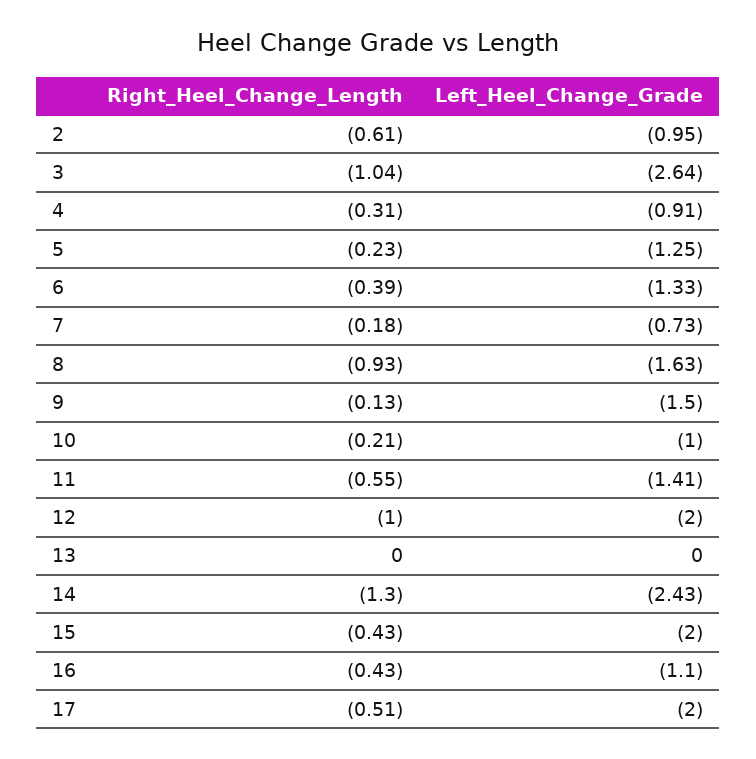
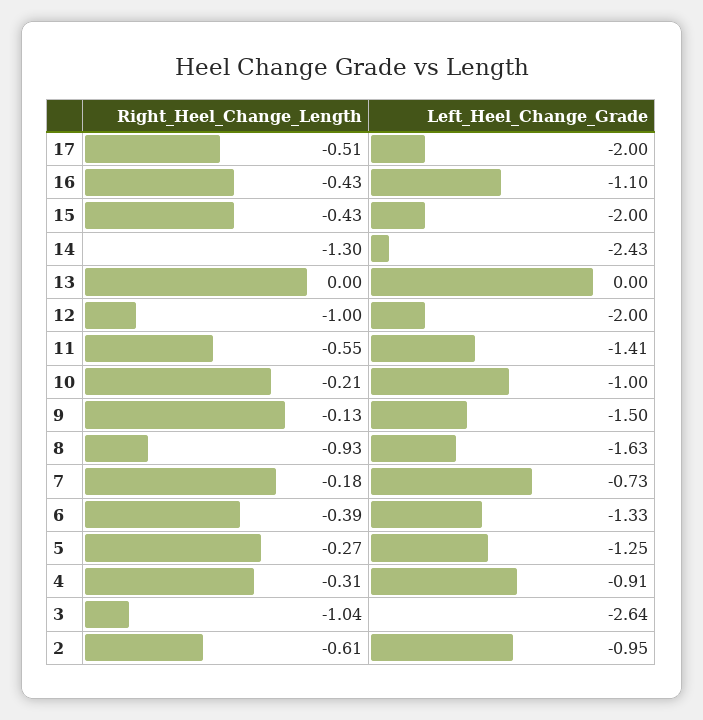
  {
    "Right_Heel_Change_Length": {
      "2": -0.61,
      "3": -1.04,
      "4": -0.31,
-     "5": -0.23,
+     "5": -0.27,
      "6": -0.39,
      "7": -0.18,
      "8": -0.93,
      "9": -0.13,
      "10": -0.21,
      "11": -0.55,
      "12": -1,
      "13": 0,
      "14": -1.3,
      "15": -0.43,
      "16": -0.43,
      "17": -0.51
    },
    "Left_Heel_Change_Grade": {
      "2": -0.95,
      "3": -2.64,
      "4": -0.91,
      "5": -1.25,
      "6": -1.33,
      "7": -0.73,
      "8": -1.63,
      "9": -1.5,
      "10": -1,
      "11": -1.41,
      "12": -2,
      "13": 0,
      "14": -2.43,
      "15": -2,
      "16": -1.1,
      "17": -2
    }
  }

